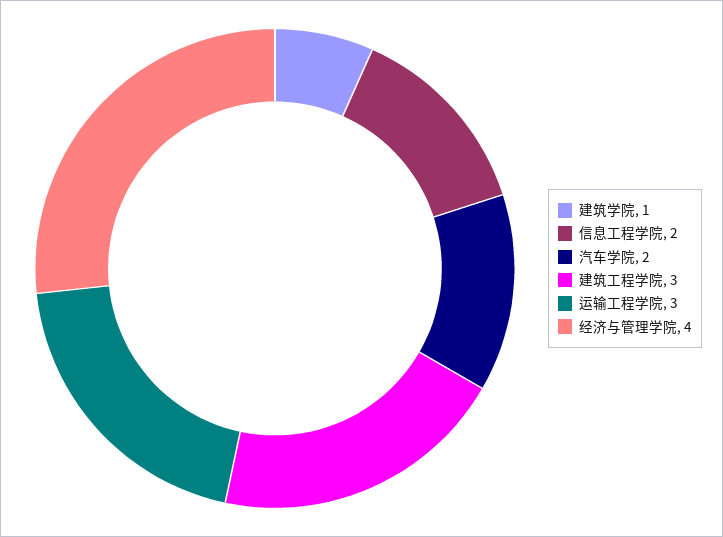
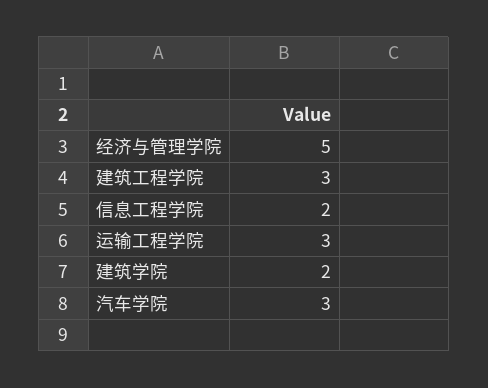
  {
-   "建筑学院": 1,
+   "建筑学院": 2,
    "信息工程学院": 2,
-   "汽车学院": 2,
+   "汽车学院": 3,
    "建筑工程学院": 3,
    "运输工程学院": 3,
-   "经济与管理学院": 4
+   "经济与管理学院": 5
  }

